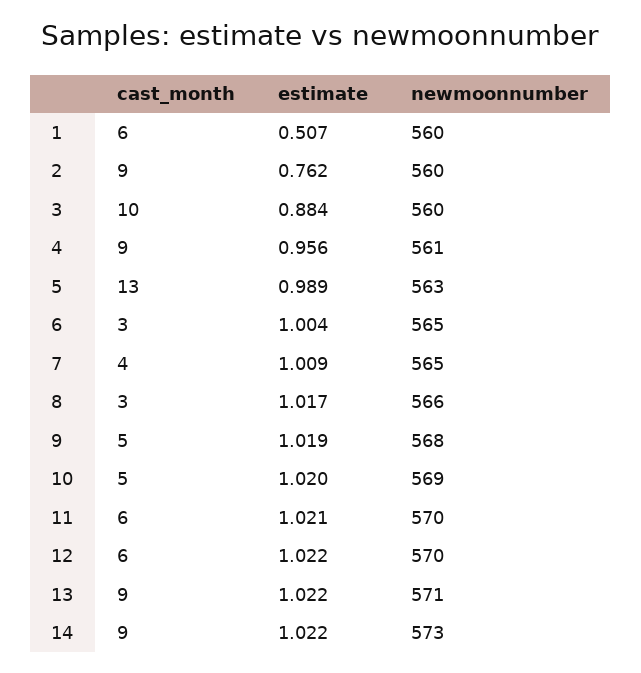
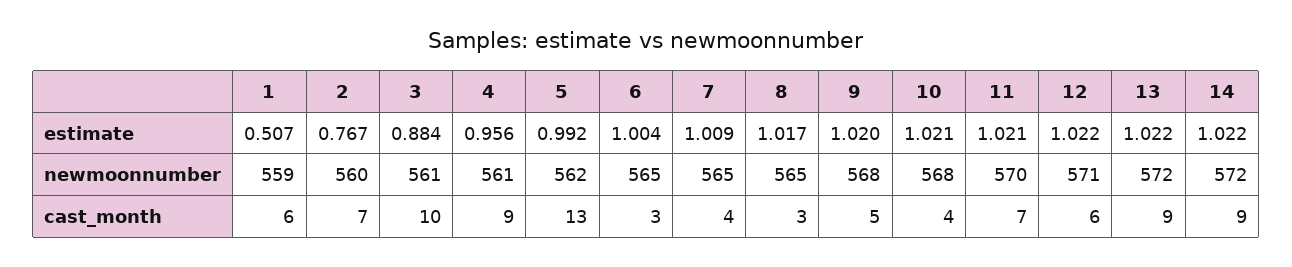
  {
    "cast_month": {
      "1": 6,
-     "2": 9,
+     "2": 7,
      "3": 10,
      "4": 9,
      "5": 13,
      "6": 3,
      "7": 4,
      "8": 3,
      "9": 5,
-     "10": 5,
+     "10": 4,
-     "11": 6,
+     "11": 7,
      "12": 6,
      "13": 9,
      "14": 9
    },
    "estimate": {
      "1": 0.507,
-     "2": 0.762,
+     "2": 0.767,
      "3": 0.884,
      "4": 0.956,
-     "5": 0.989,
+     "5": 0.992,
      "6": 1.004,
      "7": 1.009,
      "8": 1.017,
-     "9": 1.019,
+     "9": 1.02,
-     "10": 1.02,
+     "10": 1.021,
      "11": 1.021,
      "12": 1.022,
      "13": 1.022,
      "14": 1.022
    },
    "newmoonnumber": {
-     "1": 560,
+     "1": 559,
      "2": 560,
-     "3": 560,
+     "3": 561,
      "4": 561,
-     "5": 563,
+     "5": 562,
      "6": 565,
      "7": 565,
-     "8": 566,
+     "8": 565,
      "9": 568,
-     "10": 569,
+     "10": 568,
      "11": 570,
-     "12": 570,
+     "12": 571,
-     "13": 571,
+     "13": 572,
-     "14": 573
+     "14": 572
    }
  }

